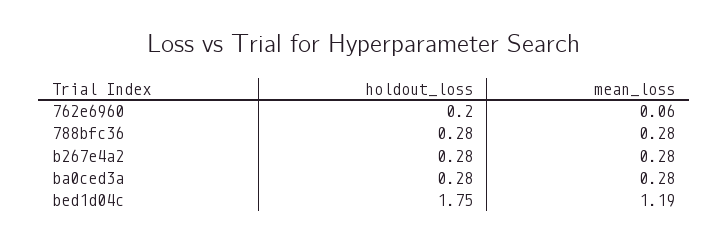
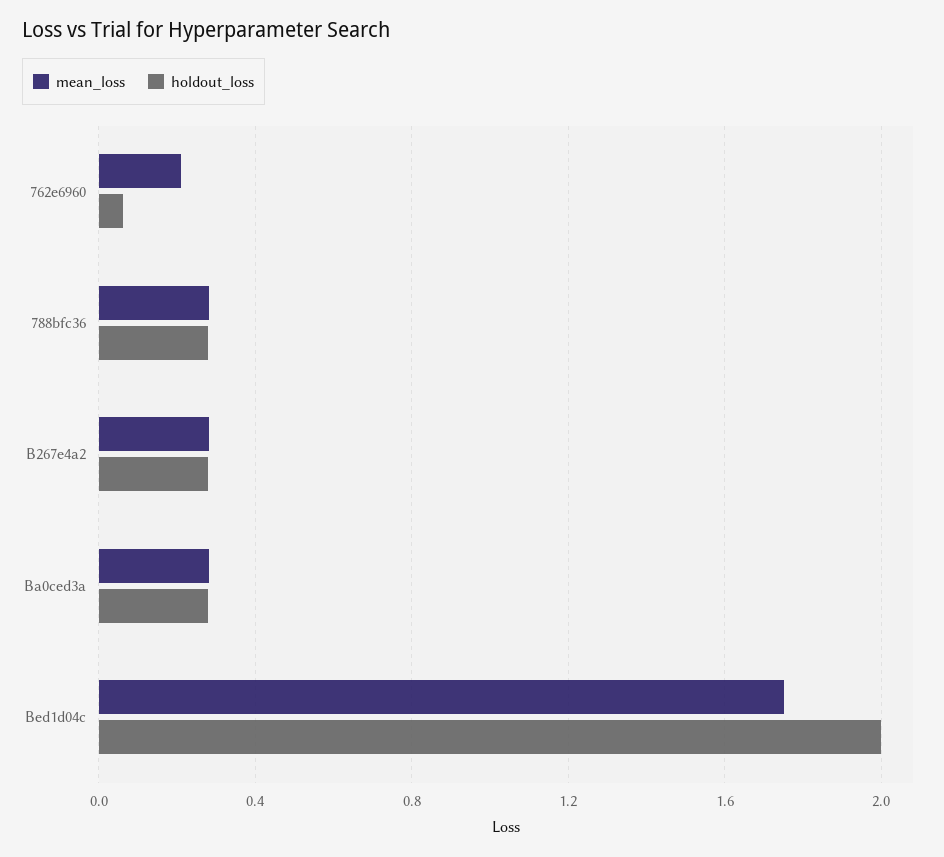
  {
    "holdout_loss": {
-     "762e6960": 0.2,
+     "762e6960": 0.05,
      "788bfc36": 0.28,
      "b267e4a2": 0.28,
      "ba0ced3a": 0.28,
-     "bed1d04c": 1.75
+     "bed1d04c": 2
    },
    "mean_loss": {
-     "762e6960": 0.06,
+     "762e6960": 0.2,
      "788bfc36": 0.28,
      "b267e4a2": 0.28,
      "ba0ced3a": 0.28,
-     "bed1d04c": 1.19
+     "bed1d04c": 1.75
    }
  }

